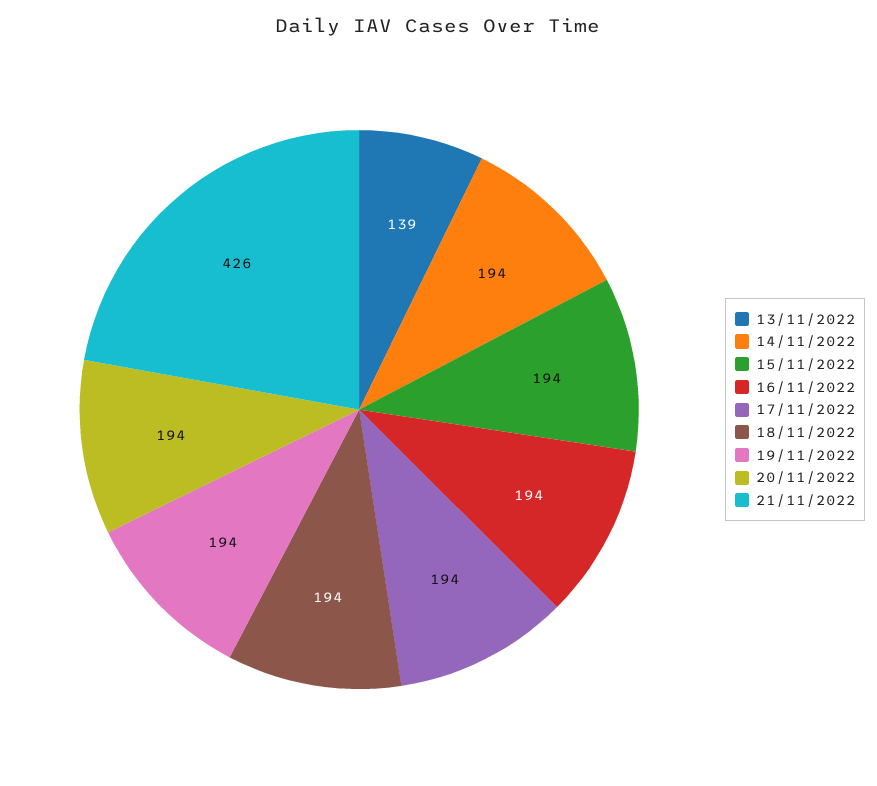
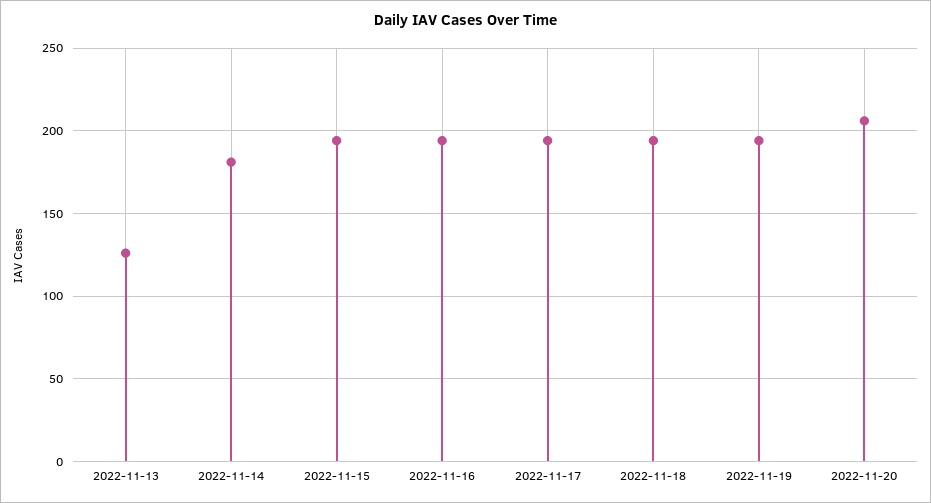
  {
-   "13/11/2022": 139,
+   "13/11/2022": 125,
-   "14/11/2022": 194,
+   "14/11/2022": 180,
    "15/11/2022": 194,
    "16/11/2022": 194,
    "17/11/2022": 194,
    "18/11/2022": 194,
    "19/11/2022": 194,
-   "20/11/2022": 194,
+   "20/11/2022": 205
-   "21/11/2022": 426
  }

